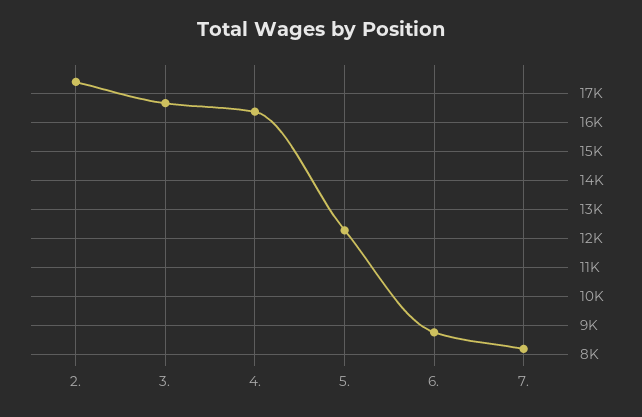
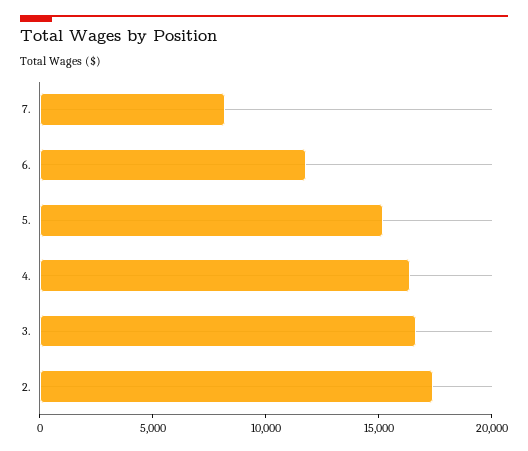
  {
    "2.": 17500,
    "3.": 16750,
    "4.": 16500,
-   "5.": 12250,
+   "5.": 15000,
-   "6.": 8750,
+   "6.": 12000,
    "7.": 8250
  }

